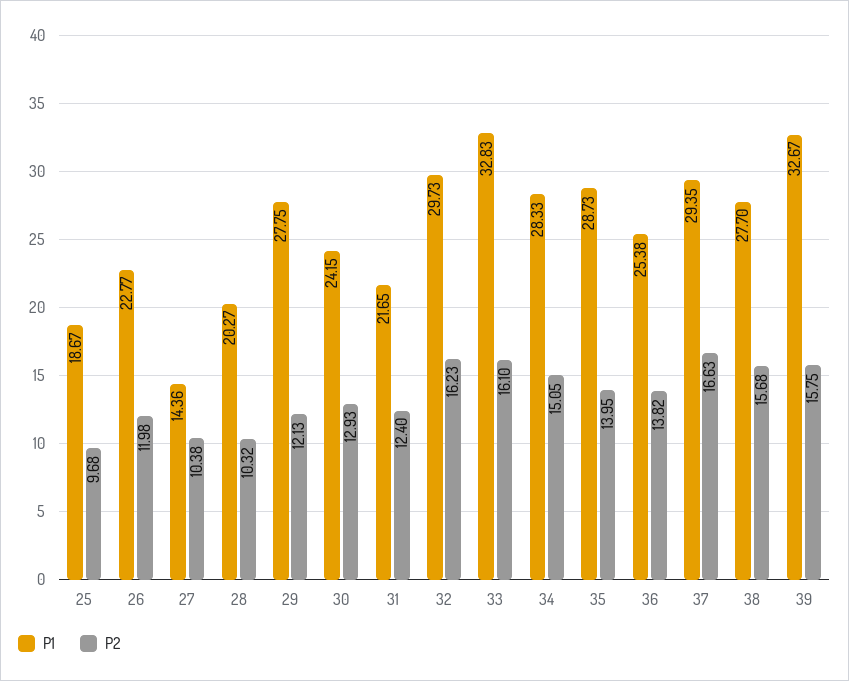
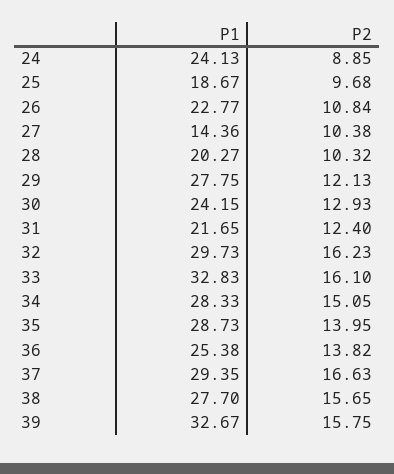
  {
    "P1": {
      "25": 18.67,
      "26": 22.77,
      "27": 14.36,
      "28": 20.27,
      "29": 27.75,
      "30": 24.15,
      "31": 21.65,
      "32": 29.73,
      "33": 32.83,
      "34": 28.33,
      "35": 28.73,
      "36": 25.38,
      "37": 29.35,
      "38": 27.7,
-     "39": 32.67
+     "39": 32.67,
+     "24": 24.13
    },
    "P2": {
      "25": 9.68,
-     "26": 11.98,
+     "26": 10.84,
      "27": 10.38,
      "28": 10.32,
      "29": 12.13,
      "30": 12.93,
      "31": 12.4,
      "32": 16.23,
      "33": 16.1,
      "34": 15.05,
      "35": 13.95,
      "36": 13.82,
      "37": 16.63,
-     "38": 15.68,
+     "38": 15.65,
-     "39": 15.75
+     "39": 15.75,
+     "24": 8.85
    }
  }

